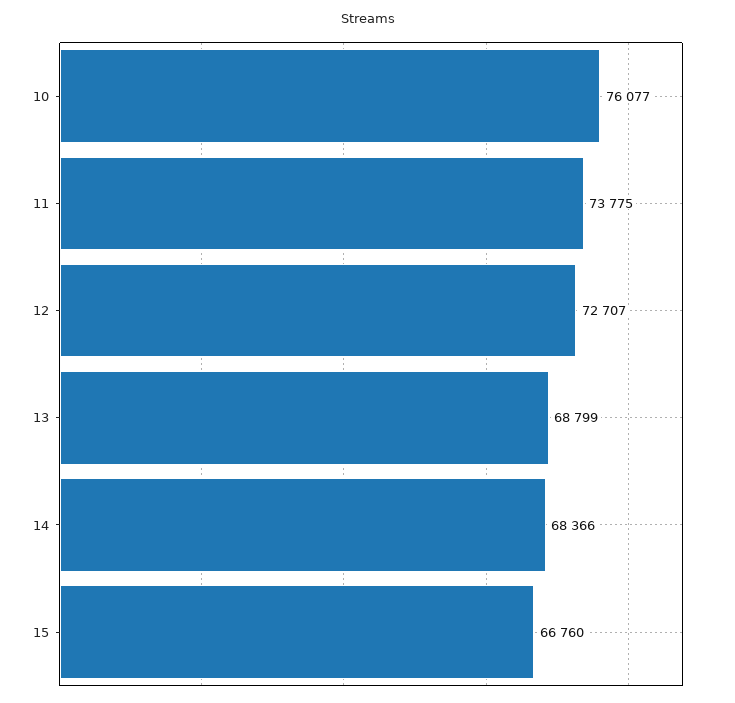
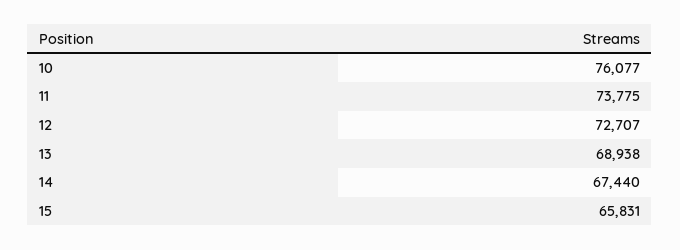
  {
    "10": 76077,
    "11": 73775,
    "12": 72707,
-   "13": 68799,
+   "13": 68938,
-   "14": 68366,
+   "14": 67440,
-   "15": 66760
+   "15": 65831
  }

